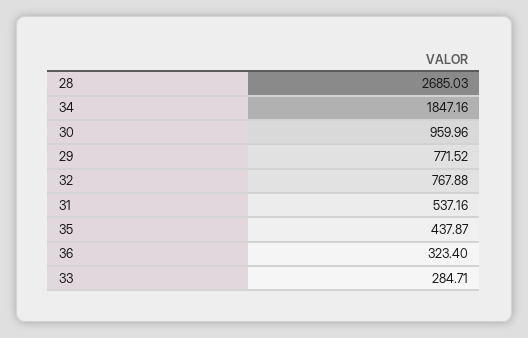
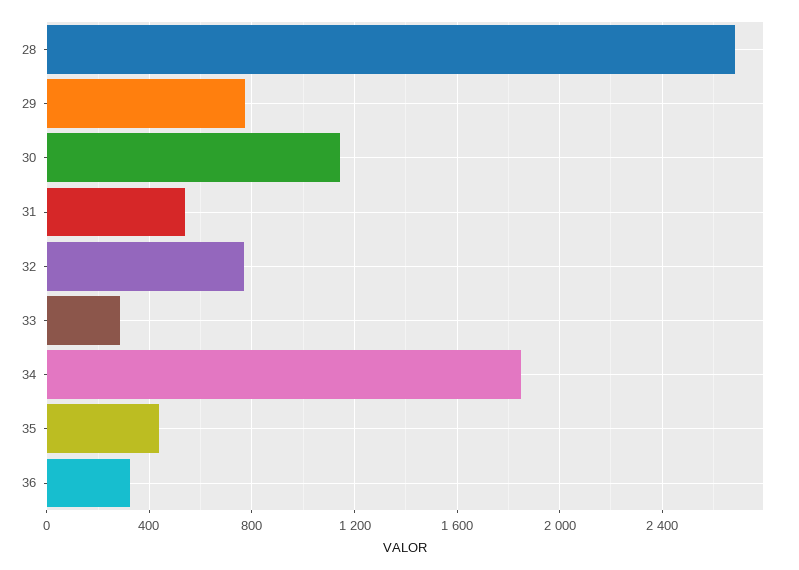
  {
    "28": 2685.03,
    "34": 1847.16,
-   "30": 959.96,
+   "30": 1150,
    "29": 771.52,
    "32": 767.88,
    "31": 537.16,
    "35": 437.87,
    "36": 323.4,
    "33": 284.71
  }

